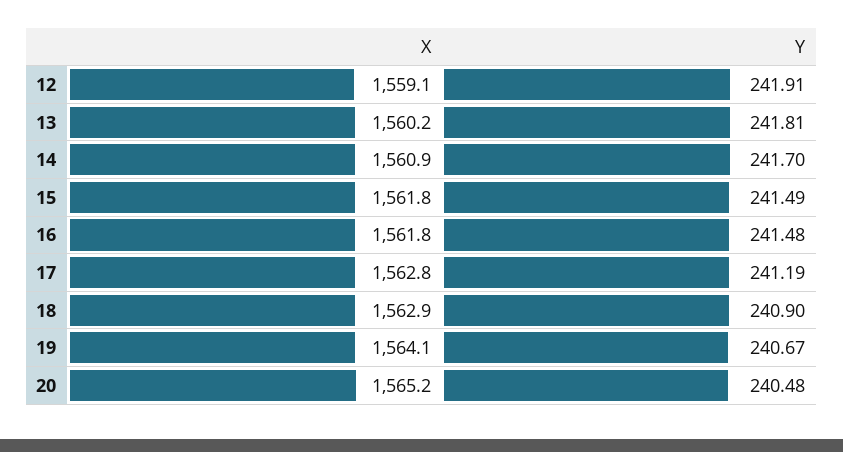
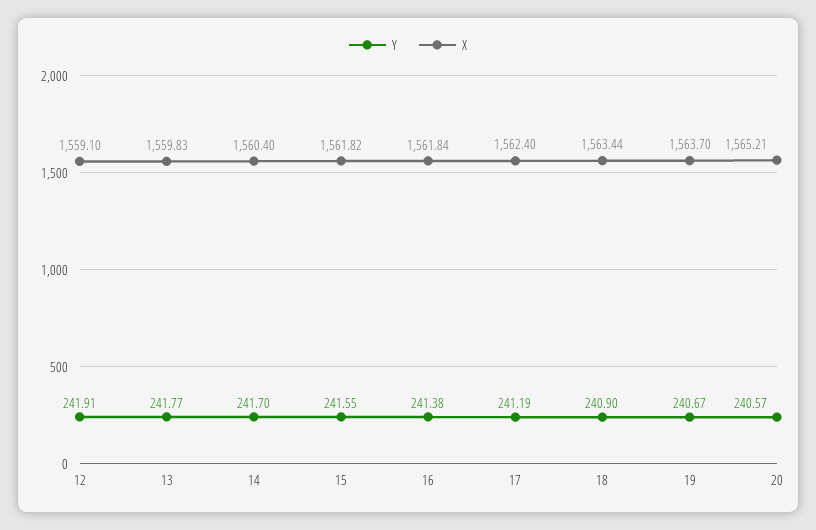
  {
    "X": {
      "12": 1559.1,
-     "13": 1560.2,
+     "13": 1559.83,
-     "14": 1560.9,
+     "14": 1560.4,
      "15": 1561.82,
      "16": 1561.84,
-     "17": 1562.8,
+     "17": 1562.4,
-     "18": 1562.9,
+     "18": 1563.44,
-     "19": 1564.1,
+     "19": 1563.7,
      "20": 1565.21
    },
    "Y": {
      "12": 241.91,
-     "13": 241.81,
+     "13": 241.77,
      "14": 241.7,
-     "15": 241.49,
+     "15": 241.55,
-     "16": 241.48,
+     "16": 241.38,
      "17": 241.19,
      "18": 240.9,
      "19": 240.67,
-     "20": 240.48
+     "20": 240.57
    }
  }

